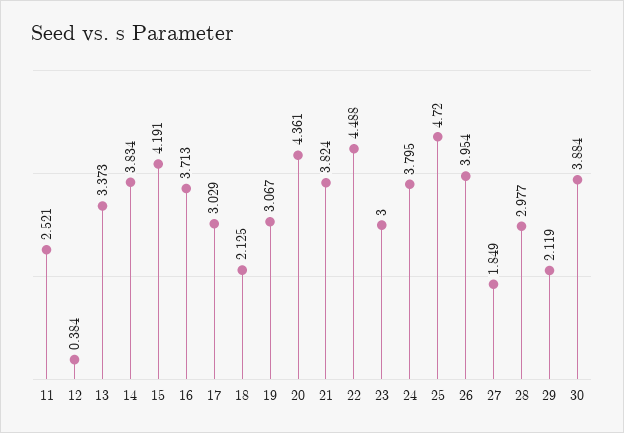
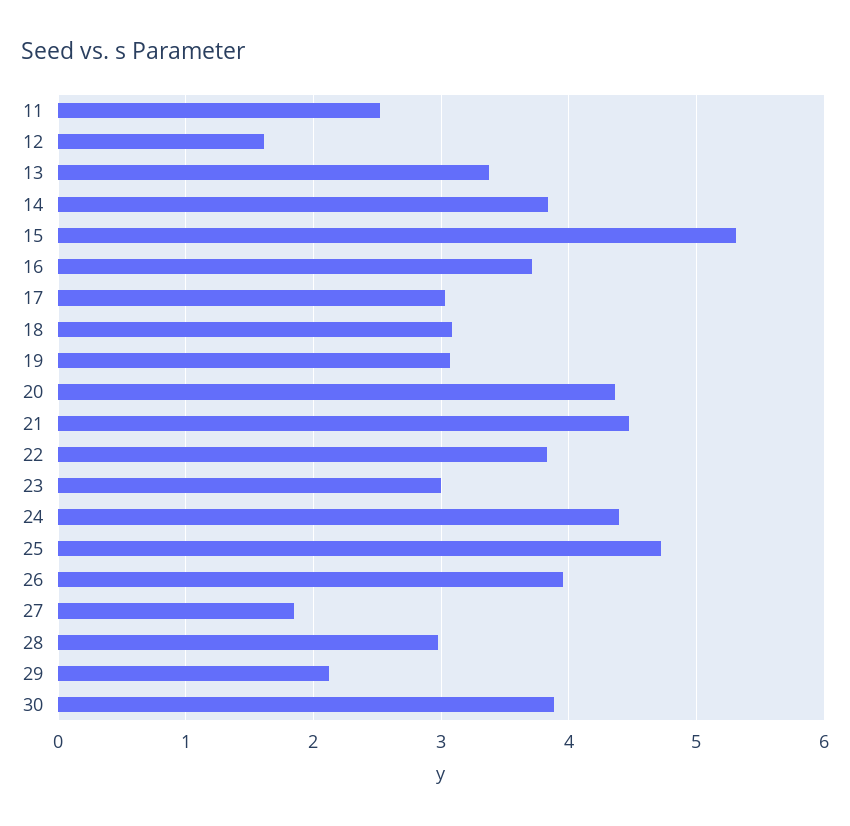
  {
    "11": 2.521,
-   "12": 0.384,
+   "12": 1.6,
    "13": 3.373,
    "14": 3.834,
-   "15": 4.191,
+   "15": 5.3,
    "16": 3.713,
    "17": 3.029,
-   "18": 2.125,
+   "18": 3.1,
    "19": 3.067,
    "20": 4.361,
-   "21": 3.824,
+   "21": 4.5,
-   "22": 4.488,
+   "22": 3.8,
    "23": 3,
-   "24": 3.795,
+   "24": 4.4,
    "25": 4.72,
    "26": 3.954,
    "27": 1.849,
    "28": 2.977,
    "29": 2.119,
    "30": 3.884
  }

